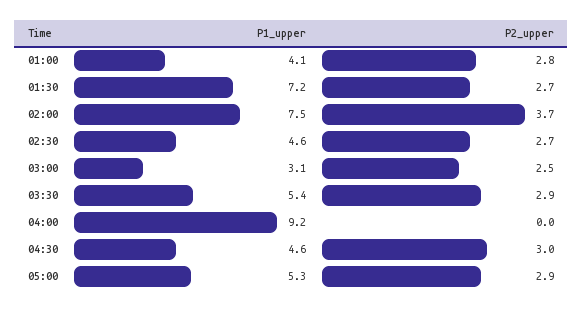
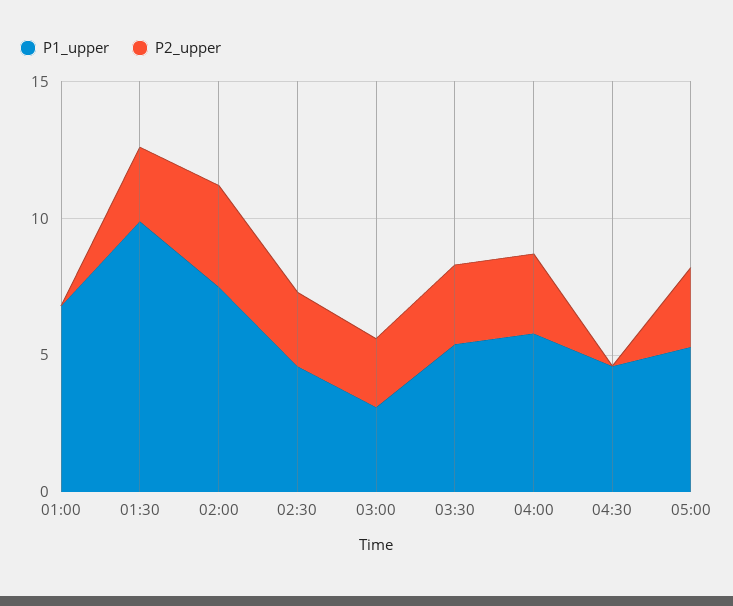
  {
    "P1_upper": {
-     "01:00": 4.1,
+     "01:00": 7,
-     "01:30": 7.2,
+     "01:30": 10,
      "02:00": 7.5,
      "02:30": 4.6,
      "03:00": 3.1,
      "03:30": 5.4,
-     "04:00": 9.2,
+     "04:00": 6,
      "04:30": 4.6,
      "05:00": 5.3
    },
    "P2_upper": {
-     "01:00": 2.8,
+     "01:00": 0,
      "01:30": 2.7,
      "02:00": 3.7,
      "02:30": 2.7,
      "03:00": 2.5,
      "03:30": 2.9,
-     "04:00": 0,
+     "04:00": 3,
-     "04:30": 3,
+     "04:30": 0,
      "05:00": 2.9
    }
  }

